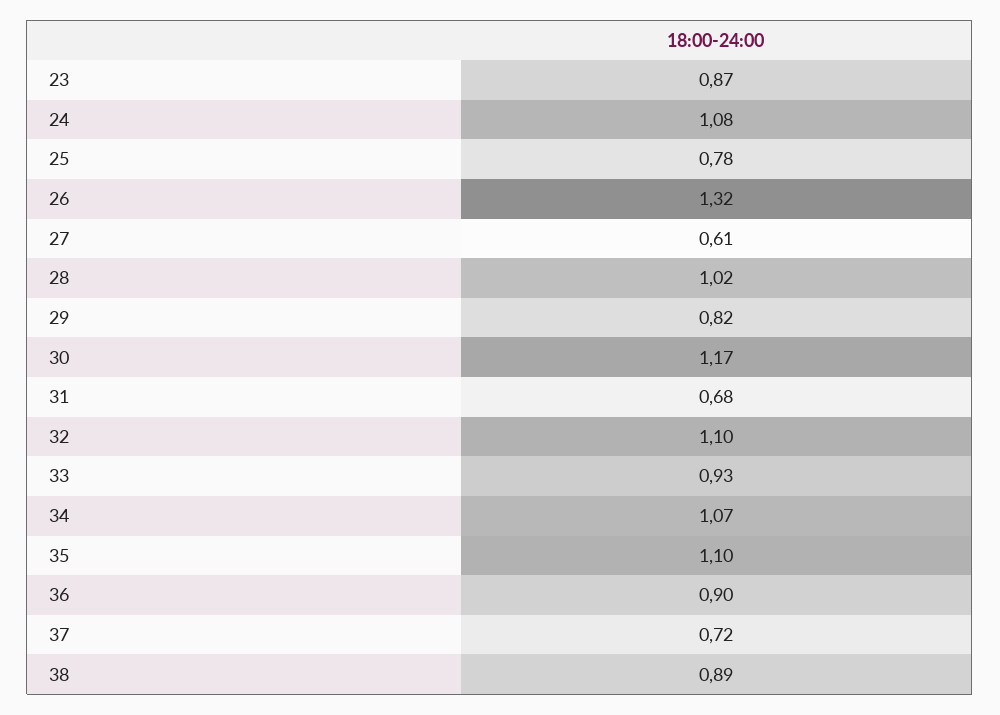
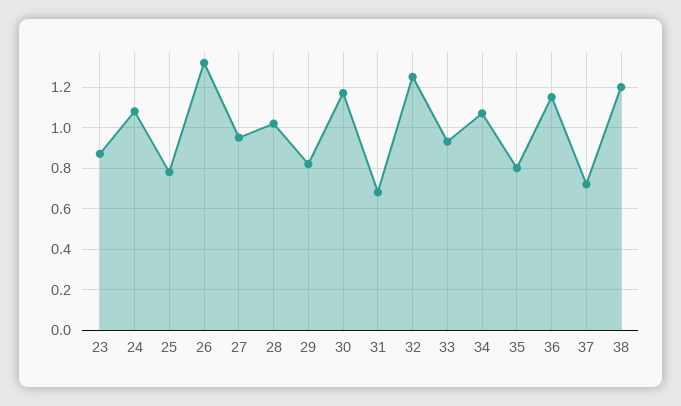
  {
    "23": 0.87,
    "24": 1.08,
    "25": 0.78,
    "26": 1.32,
-   "27": 0.61,
+   "27": 0.95,
    "28": 1.02,
    "29": 0.82,
    "30": 1.17,
    "31": 0.68,
-   "32": 1.1,
+   "32": 1.25,
    "33": 0.93,
    "34": 1.07,
-   "35": 1.1,
+   "35": 0.8,
-   "36": 0.9,
+   "36": 1.15,
    "37": 0.72,
-   "38": 0.89
+   "38": 1.2
  }

